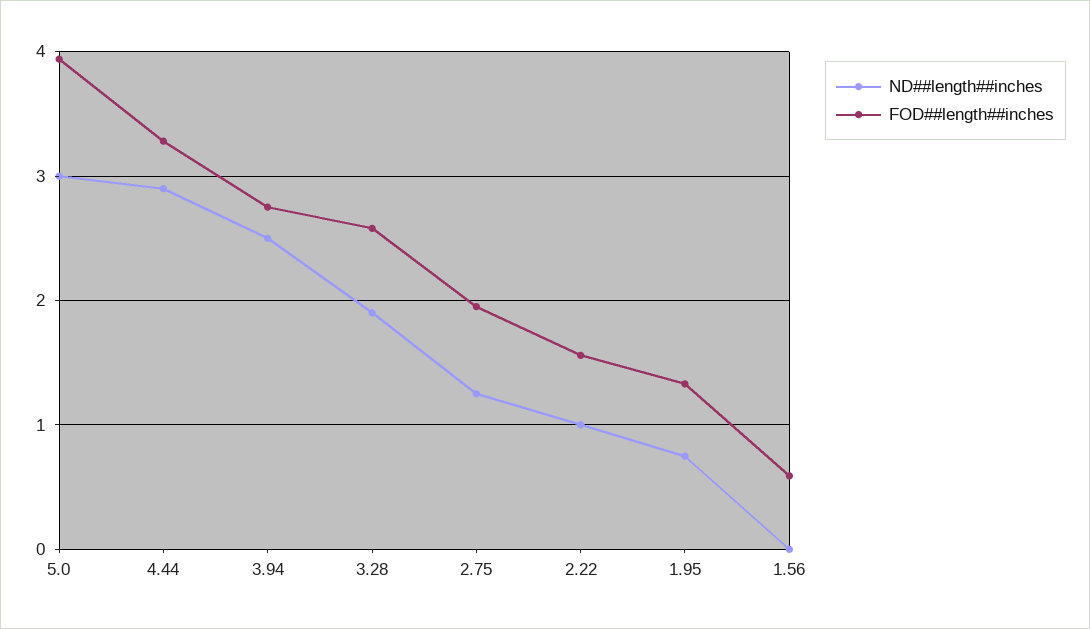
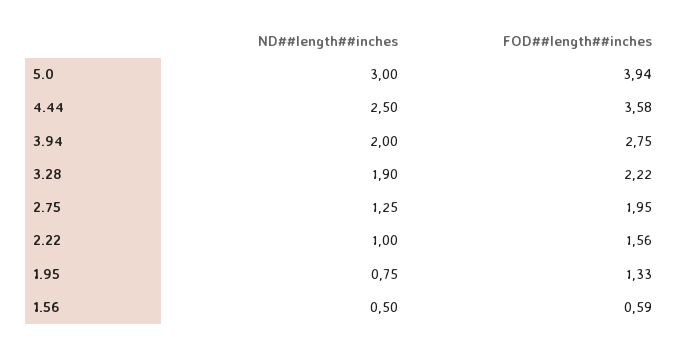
  {
    "ND##length##inches": {
      "5.0": 3,
-     "4.44": 2.9,
+     "4.44": 2.5,
-     "3.94": 2.5,
+     "3.94": 2,
      "3.28": 1.9,
      "2.75": 1.25,
      "2.22": 1,
      "1.95": 0.75,
-     "1.56": 0
+     "1.56": 0.5
    },
    "FOD##length##inches": {
      "5.0": 3.94,
-     "4.44": 3.3,
+     "4.44": 3.58,
      "3.94": 2.75,
-     "3.28": 2.6,
+     "3.28": 2.22,
      "2.75": 1.95,
      "2.22": 1.56,
      "1.95": 1.33,
      "1.56": 0.59
    }
  }

